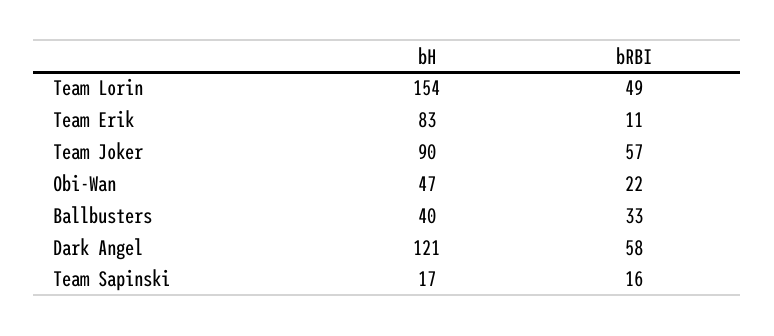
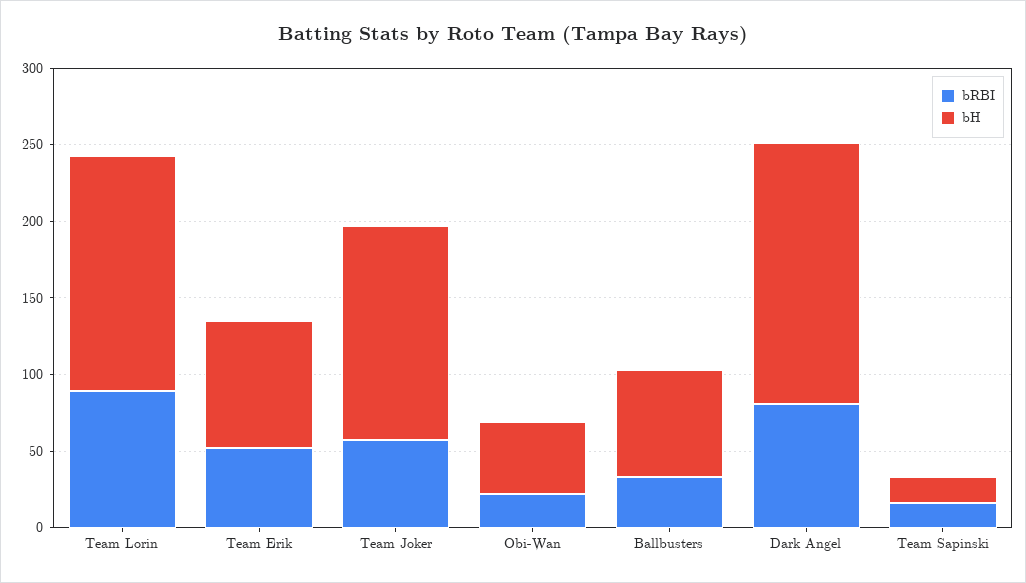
  {
    "bH": {
      "Team Lorin": 154,
      "Team Erik": 83,
-     "Team Joker": 90,
+     "Team Joker": 140,
      "Obi-Wan": 47,
-     "Ballbusters": 40,
+     "Ballbusters": 70,
-     "Dark Angel": 121,
+     "Dark Angel": 170,
      "Team Sapinski": 17
    },
    "bRBI": {
-     "Team Lorin": 49,
+     "Team Lorin": 90,
-     "Team Erik": 11,
+     "Team Erik": 50,
      "Team Joker": 57,
      "Obi-Wan": 22,
      "Ballbusters": 33,
-     "Dark Angel": 58,
+     "Dark Angel": 80,
      "Team Sapinski": 16
    }
  }

